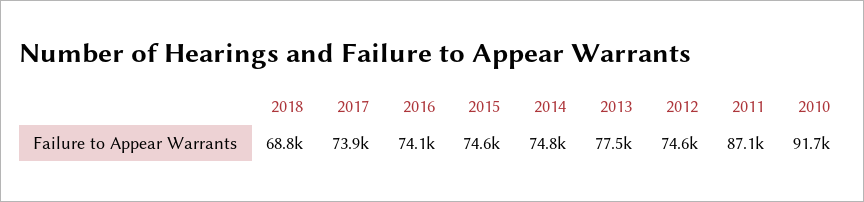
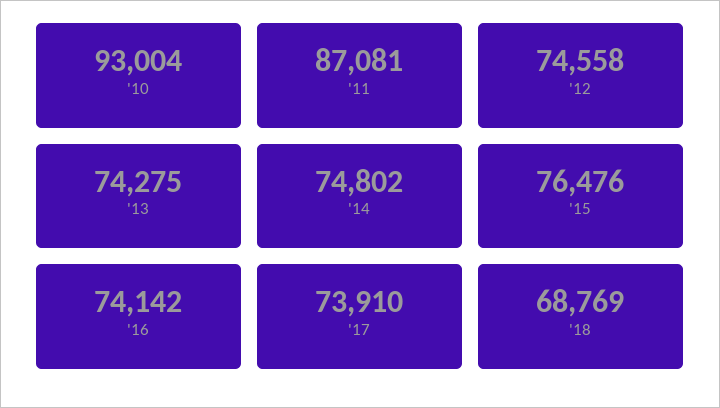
  {
    "2018": 68769,
    "2017": 73910,
    "2016": 74142,
-   "2015": 74600,
+   "2015": 76476,
    "2014": 74802,
-   "2013": 77500,
+   "2013": 74275,
    "2012": 74558,
    "2011": 87081,
-   "2010": 91700
+   "2010": 93004
  }

